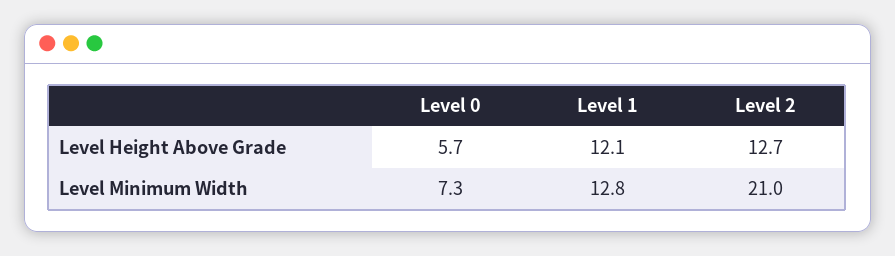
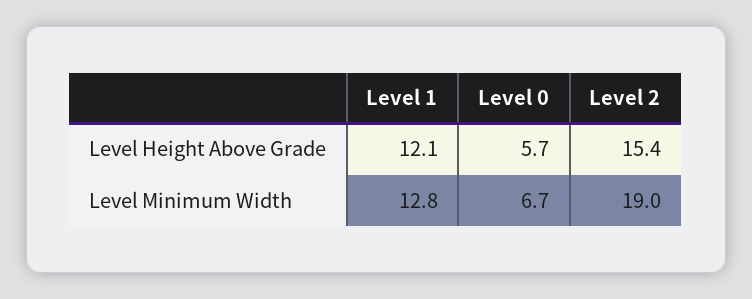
  {
    "Level 0": {
      "Level Height Above Grade": 5.7,
-     "Level Minimum Width": 7.3
+     "Level Minimum Width": 6.7
    },
    "Level 1": {
      "Level Height Above Grade": 12.1,
      "Level Minimum Width": 12.8
    },
    "Level 2": {
-     "Level Height Above Grade": 12.7,
+     "Level Height Above Grade": 15.4,
-     "Level Minimum Width": 21
+     "Level Minimum Width": 19
    }
  }

